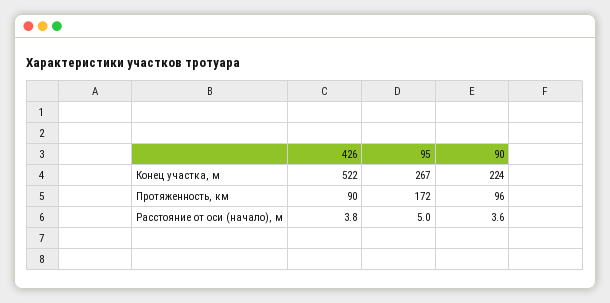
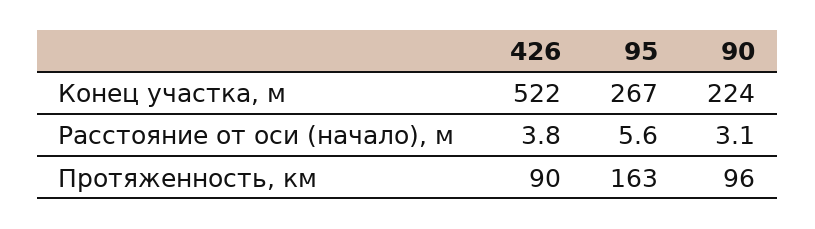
  {
    "426": {
      "Конец участка, м": 522,
      "Протяженность, км": 90,
      "Расстояние от оси (начало), м": 3.8
    },
    "95": {
      "Конец участка, м": 267,
-     "Протяженность, км": 172,
+     "Протяженность, км": 163,
-     "Расстояние от оси (начало), м": 5
+     "Расстояние от оси (начало), м": 5.6
    },
    "90": {
      "Конец участка, м": 224,
      "Протяженность, км": 96,
-     "Расстояние от оси (начало), м": 3.6
+     "Расстояние от оси (начало), м": 3.1
    }
  }

